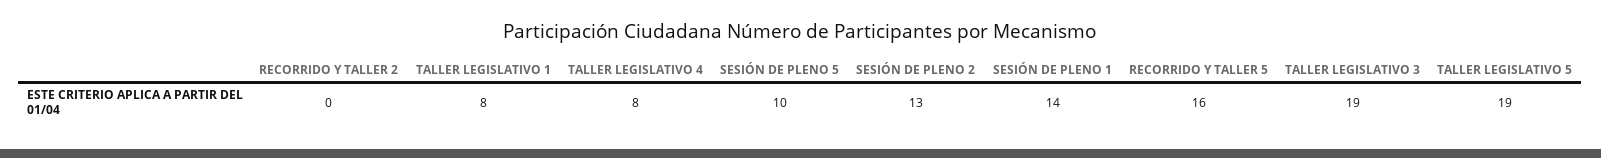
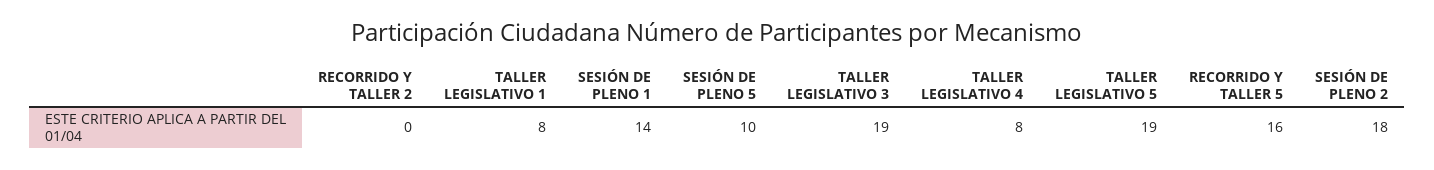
  {
    "RECORRIDO Y TALLER 2": 0,
    "TALLER LEGISLATIVO 1": 8,
    "TALLER LEGISLATIVO 4": 8,
    "SESIÓN DE PLENO 5": 10,
-   "SESIÓN DE PLENO 2": 13,
+   "SESIÓN DE PLENO 2": 18,
    "SESIÓN DE PLENO 1": 14,
    "RECORRIDO Y TALLER 5": 16,
    "TALLER LEGISLATIVO 3": 19,
    "TALLER LEGISLATIVO 5": 19
  }

